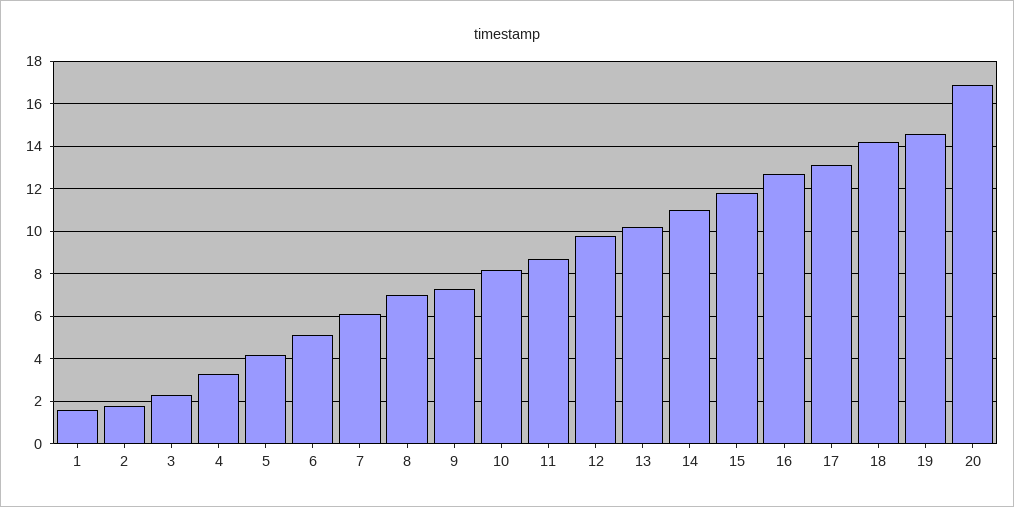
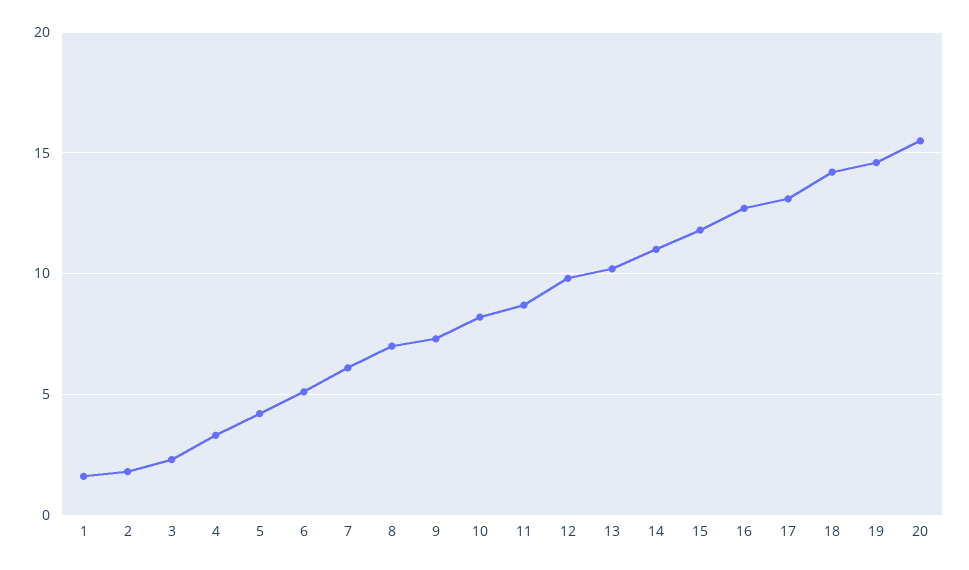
  {
    "1": 1.5,
    "2": 2,
    "3": 2.5,
    "4": 3.5,
    "5": 4,
    "6": 5,
    "7": 6,
    "8": 7,
    "9": 7.5,
    "10": 8,
    "11": 8.5,
    "12": 10,
    "13": 10,
    "14": 11,
    "15": 12,
    "16": 12.5,
    "17": 13,
    "18": 14,
    "19": 14.5,
-   "20": 17
+   "20": 15.5
  }

